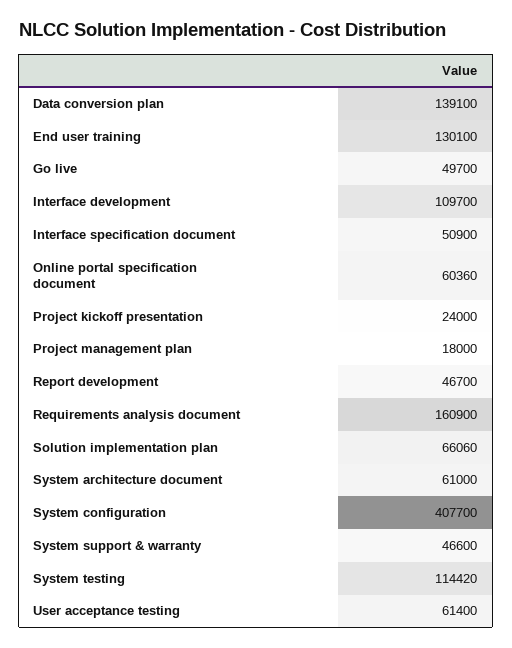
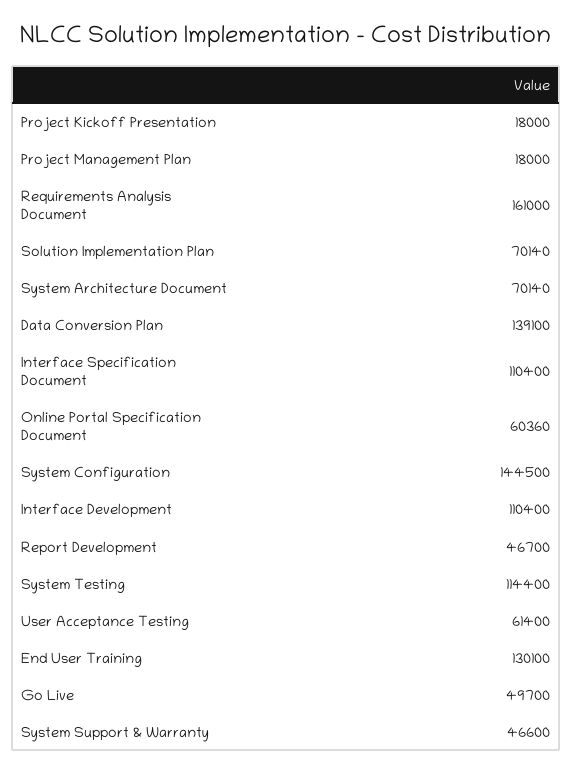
  {
    "Data conversion plan": 139100,
    "End user training": 130100,
    "Go live": 49700,
-   "Interface development": 109700,
+   "Interface development": 110400,
-   "Interface specification document": 50900,
+   "Interface specification document": 110400,
    "Online portal specification document": 60360,
-   "Project kickoff presentation": 24000,
+   "Project kickoff presentation": 18000,
    "Project management plan": 18000,
    "Report development": 46700,
-   "Requirements analysis document": 160900,
+   "Requirements analysis document": 161000,
-   "Solution implementation plan": 66060,
+   "Solution implementation plan": 70140,
-   "System architecture document": 61000,
+   "System architecture document": 70140,
-   "System configuration": 407700,
+   "System configuration": 144500,
    "System support & warranty": 46600,
-   "System testing": 114420,
+   "System testing": 114400,
    "User acceptance testing": 61400
  }

